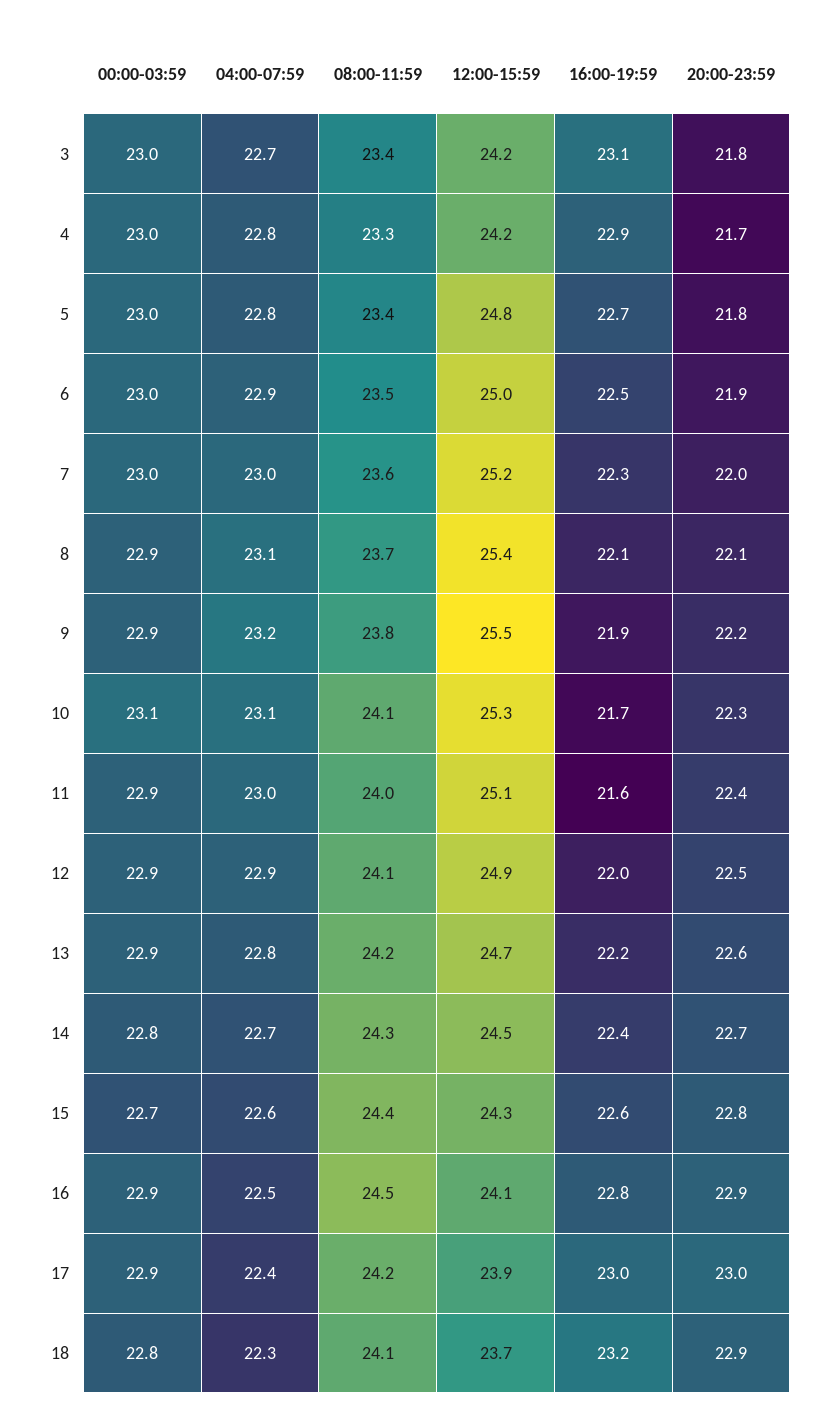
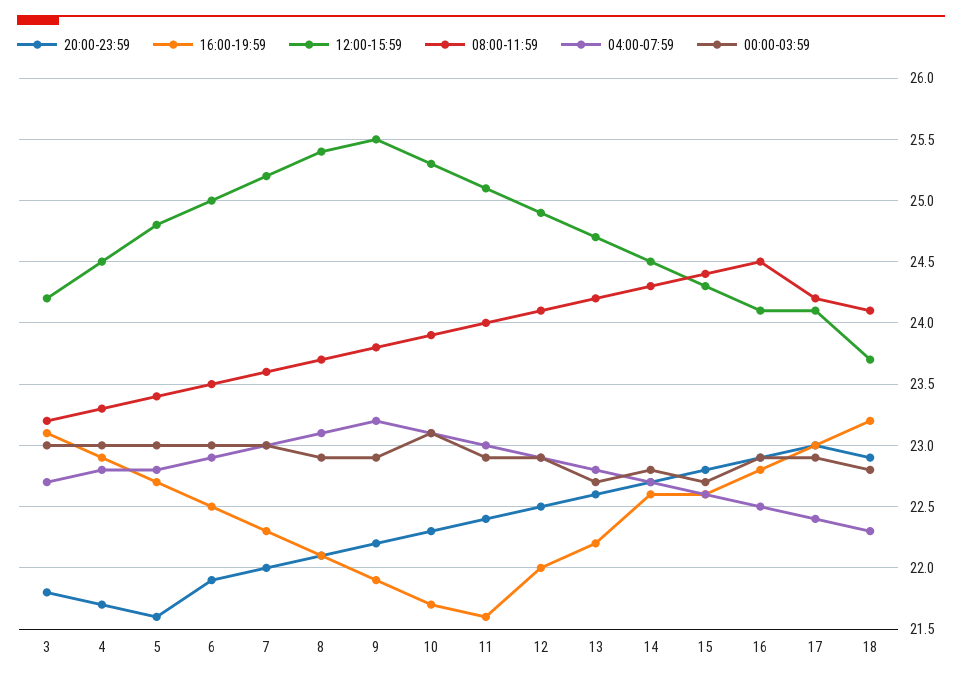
  {
    "00:00-03:59": {
      "3": 23,
      "4": 23,
      "5": 23,
      "6": 23,
      "7": 23,
      "8": 22.9,
      "9": 22.9,
      "10": 23.1,
      "11": 22.9,
      "12": 22.9,
-     "13": 22.9,
+     "13": 22.7,
      "14": 22.8,
      "15": 22.7,
      "16": 22.9,
      "17": 22.9,
      "18": 22.8
    },
    "04:00-07:59": {
      "3": 22.7,
      "4": 22.8,
      "5": 22.8,
      "6": 22.9,
      "7": 23,
      "8": 23.1,
      "9": 23.2,
      "10": 23.1,
      "11": 23,
      "12": 22.9,
      "13": 22.8,
      "14": 22.7,
      "15": 22.6,
      "16": 22.5,
      "17": 22.4,
      "18": 22.3
    },
    "08:00-11:59": {
-     "3": 23.4,
+     "3": 23.2,
      "4": 23.3,
      "5": 23.4,
      "6": 23.5,
      "7": 23.6,
      "8": 23.7,
      "9": 23.8,
-     "10": 24.1,
+     "10": 23.9,
      "11": 24,
      "12": 24.1,
      "13": 24.2,
      "14": 24.3,
      "15": 24.4,
      "16": 24.5,
      "17": 24.2,
      "18": 24.1
    },
    "12:00-15:59": {
      "3": 24.2,
-     "4": 24.2,
+     "4": 24.5,
      "5": 24.8,
      "6": 25,
      "7": 25.2,
      "8": 25.4,
      "9": 25.5,
      "10": 25.3,
      "11": 25.1,
      "12": 24.9,
      "13": 24.7,
      "14": 24.5,
      "15": 24.3,
      "16": 24.1,
-     "17": 23.9,
+     "17": 24.1,
      "18": 23.7
    },
    "16:00-19:59": {
      "3": 23.1,
      "4": 22.9,
      "5": 22.7,
      "6": 22.5,
      "7": 22.3,
      "8": 22.1,
      "9": 21.9,
      "10": 21.7,
      "11": 21.6,
      "12": 22,
      "13": 22.2,
-     "14": 22.4,
+     "14": 22.6,
      "15": 22.6,
      "16": 22.8,
      "17": 23,
      "18": 23.2
    },
    "20:00-23:59": {
      "3": 21.8,
      "4": 21.7,
-     "5": 21.8,
+     "5": 21.6,
      "6": 21.9,
      "7": 22,
      "8": 22.1,
      "9": 22.2,
      "10": 22.3,
      "11": 22.4,
      "12": 22.5,
      "13": 22.6,
      "14": 22.7,
      "15": 22.8,
      "16": 22.9,
      "17": 23,
      "18": 22.9
    }
  }

